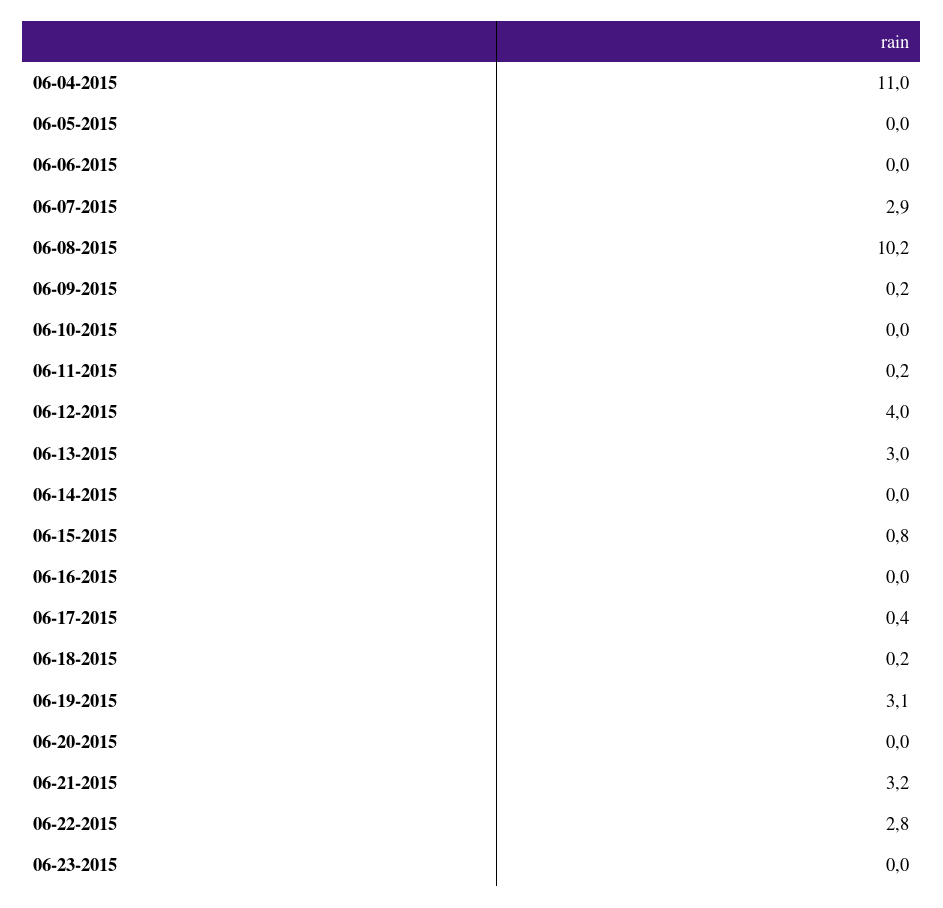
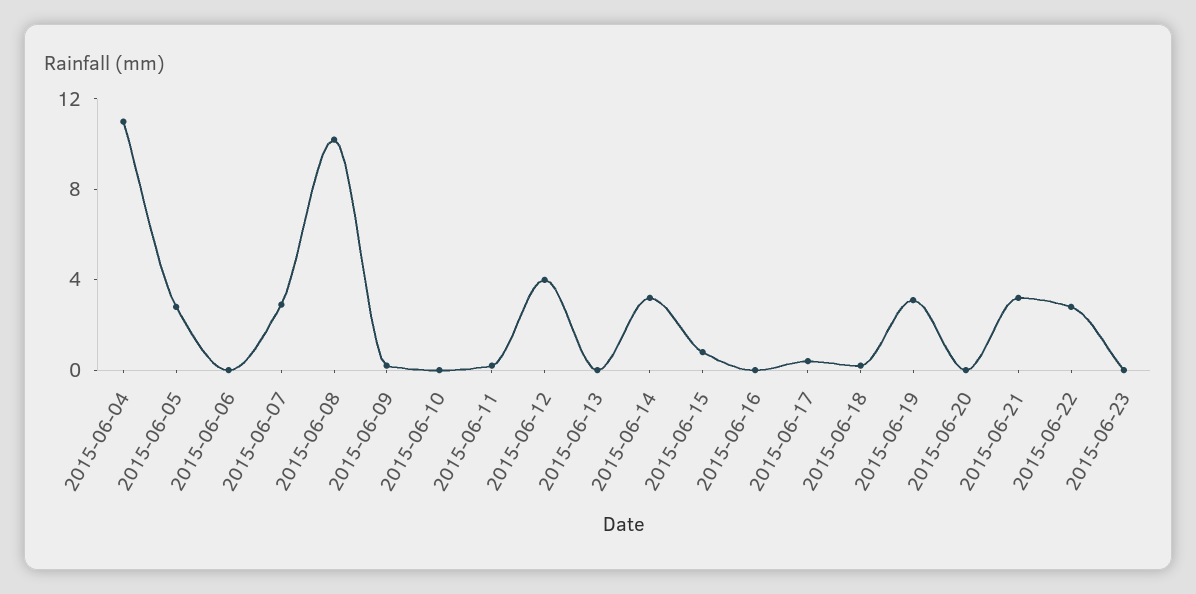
  {
    "06-04-2015": 11,
-   "06-05-2015": 0,
+   "06-05-2015": 3,
    "06-06-2015": 0,
    "06-07-2015": 2.9,
    "06-08-2015": 10.2,
    "06-09-2015": 0.2,
    "06-10-2015": 0,
    "06-11-2015": 0.2,
    "06-12-2015": 4,
-   "06-13-2015": 3,
+   "06-13-2015": 0,
-   "06-14-2015": 0,
+   "06-14-2015": 3,
    "06-15-2015": 0.8,
    "06-16-2015": 0,
    "06-17-2015": 0.4,
    "06-18-2015": 0.2,
    "06-19-2015": 3.1,
    "06-20-2015": 0,
    "06-21-2015": 3.2,
    "06-22-2015": 2.8,
    "06-23-2015": 0
  }

